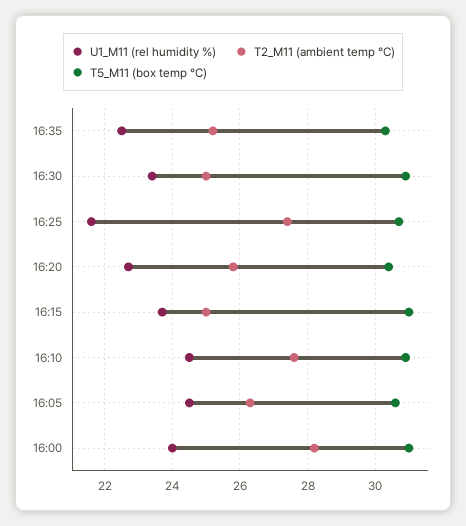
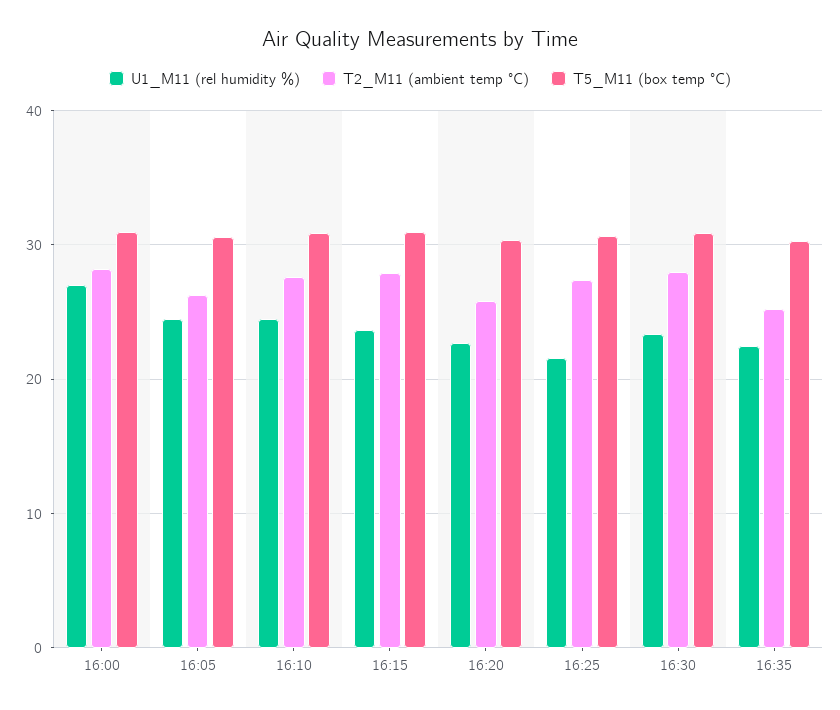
  {
    "U1_M11 (rel humidity %)": {
      "16:35": 22.5,
      "16:30": 23.5,
      "16:25": 21.5,
      "16:20": 22.5,
      "16:15": 23.5,
      "16:10": 24.5,
      "16:05": 24.5,
-     "16:00": 24
+     "16:00": 27
    },
    "T2_M11 (ambient temp °C)": {
      "16:35": 25,
-     "16:30": 25,
+     "16:30": 28,
      "16:25": 27.5,
      "16:20": 26,
-     "16:15": 25,
+     "16:15": 28,
      "16:10": 27.5,
      "16:05": 26.5,
      "16:00": 28
    },
    "T5_M11 (box temp °C)": {
      "16:35": 30.5,
      "16:30": 31,
      "16:25": 30.5,
      "16:20": 30.5,
      "16:15": 31,
      "16:10": 31,
      "16:05": 30.5,
      "16:00": 31
    }
  }

